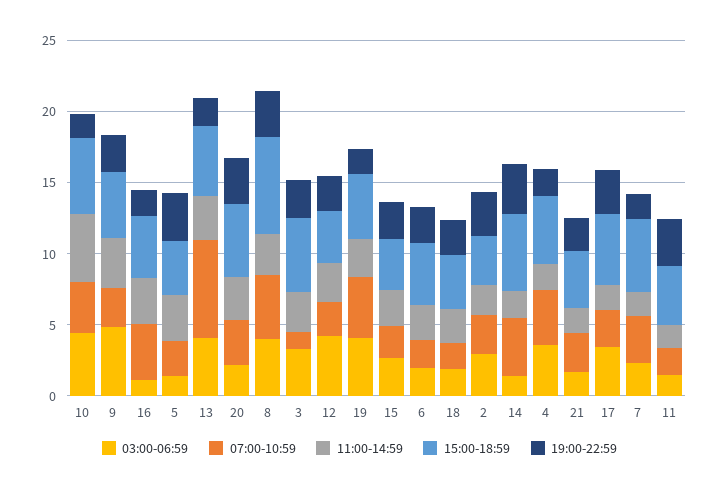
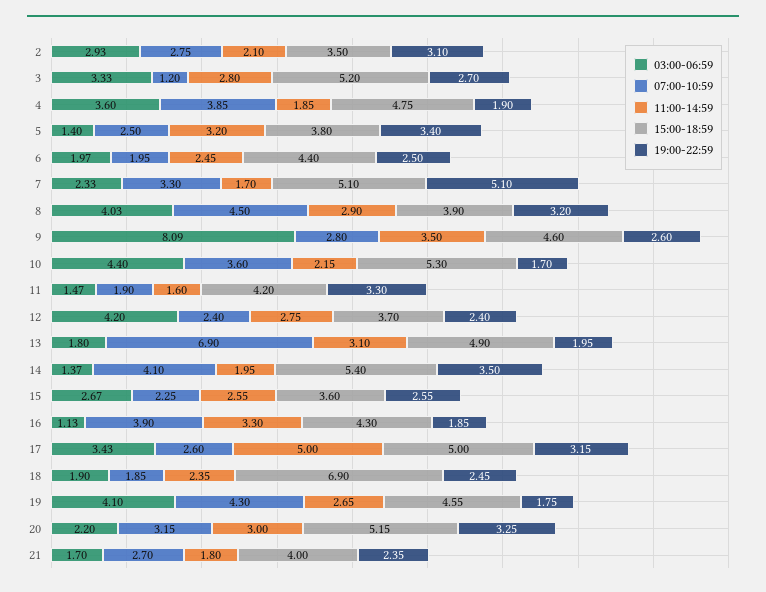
  {
    "03:00-06:59": {
      "10": 4.4,
-     "9": 5,
+     "9": 8.09,
      "16": 1.13,
      "5": 1.4,
-     "13": 4,
+     "13": 1.8,
      "20": 2.2,
      "8": 4.03,
      "3": 3.33,
      "12": 4.2,
      "19": 4.1,
      "15": 2.67,
      "6": 1.97,
      "18": 1.9,
      "2": 2.93,
      "14": 1.37,
      "4": 3.6,
      "21": 1.7,
      "17": 3.43,
      "7": 2.33,
      "11": 1.47
    },
    "07:00-10:59": {
      "10": 3.6,
      "9": 2.8,
      "16": 3.9,
      "5": 2.5,
      "13": 6.9,
      "20": 3.15,
      "8": 4.5,
      "3": 1.2,
      "12": 2.4,
      "19": 4.3,
      "15": 2.25,
      "6": 1.95,
      "18": 1.85,
      "2": 2.75,
      "14": 4.1,
      "4": 3.85,
      "21": 2.7,
      "17": 2.6,
      "7": 3.3,
      "11": 1.9
    },
    "11:00-14:59": {
-     "10": 5,
+     "10": 2.15,
      "9": 3.5,
      "16": 3.3,
      "5": 3.2,
      "13": 3.1,
      "20": 3,
      "8": 2.9,
      "3": 2.8,
      "12": 2.75,
      "19": 2.65,
      "15": 2.55,
      "6": 2.45,
      "18": 2.35,
      "2": 2.1,
      "14": 1.95,
      "4": 1.85,
      "21": 1.8,
-     "17": 2,
+     "17": 5,
      "7": 1.7,
      "11": 1.6
    },
    "15:00-18:59": {
      "10": 5.3,
      "9": 4.6,
      "16": 4.3,
      "5": 3.8,
      "13": 4.9,
      "20": 5.15,
-     "8": 7,
+     "8": 3.9,
      "3": 5.2,
      "12": 3.7,
      "19": 4.55,
      "15": 3.6,
      "6": 4.4,
-     "18": 4,
+     "18": 6.9,
      "2": 3.5,
      "14": 5.4,
      "4": 4.75,
      "21": 4,
      "17": 5,
      "7": 5.1,
      "11": 4.2
    },
    "19:00-22:59": {
      "10": 1.7,
      "9": 2.6,
      "16": 1.85,
      "5": 3.4,
      "13": 1.95,
      "20": 3.25,
      "8": 3.2,
      "3": 2.7,
      "12": 2.4,
      "19": 1.75,
      "15": 2.55,
      "6": 2.5,
      "18": 2.45,
      "2": 3.1,
      "14": 3.5,
      "4": 1.9,
      "21": 2.35,
      "17": 3.15,
-     "7": 2,
+     "7": 5.1,
      "11": 3.3
    }
  }

